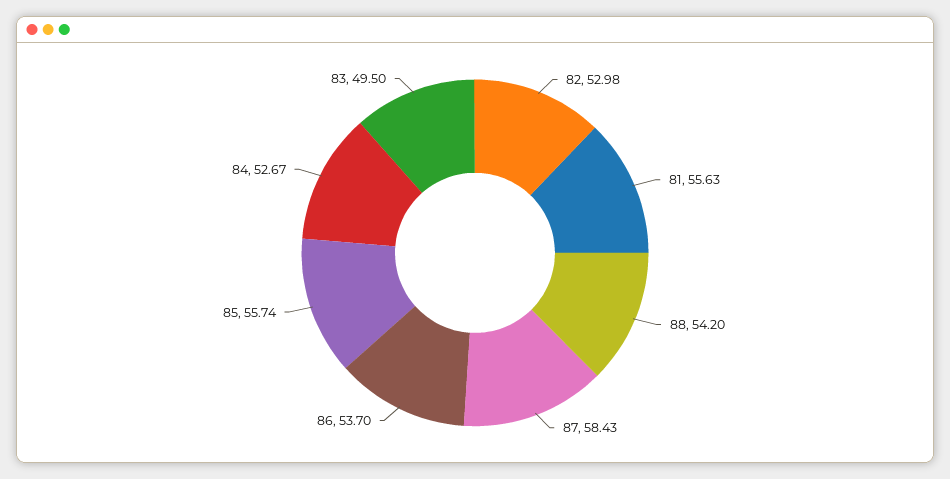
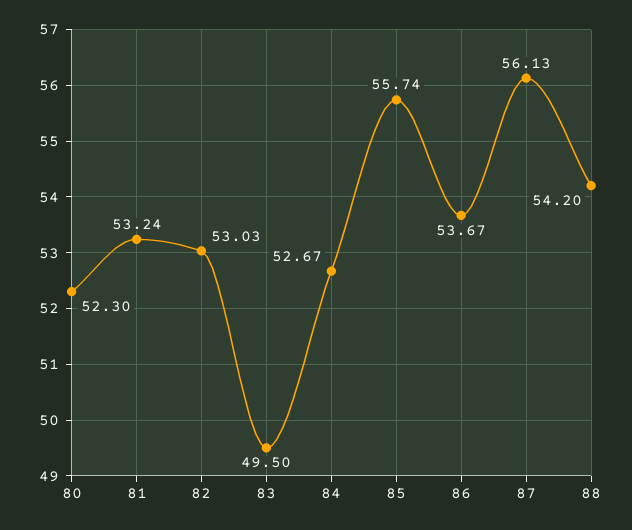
  {
-   "82": 52.98,
+   "82": 53.03,
-   "81": 55.63,
+   "81": 53.24,
    "88": 54.2,
-   "87": 58.43,
+   "87": 56.13,
-   "86": 53.7,
+   "86": 53.67,
    "85": 55.74,
    "84": 52.67,
-   "83": 49.5
+   "83": 49.5,
+   "80": 52.3
  }

